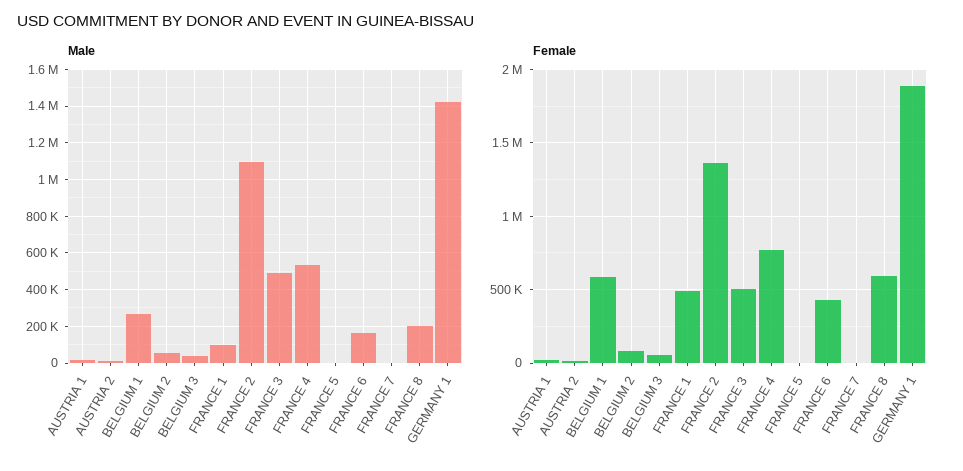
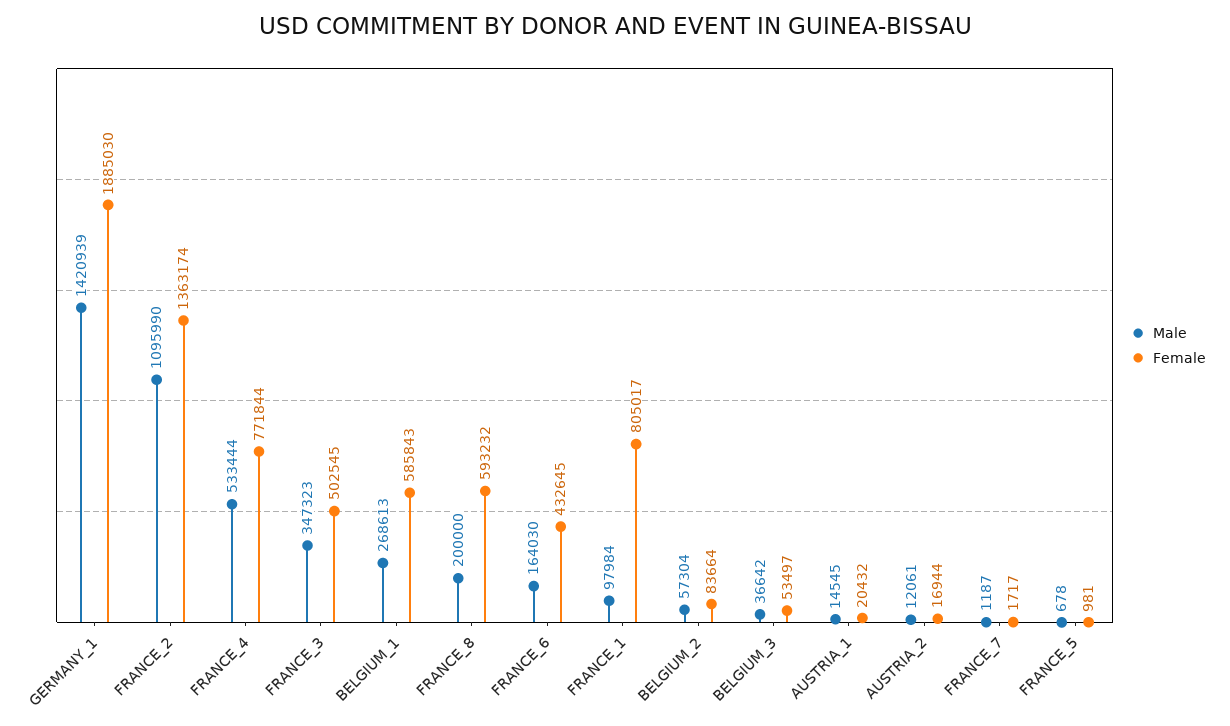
  {
    "Male": {
      "AUSTRIA 1": 14545,
      "AUSTRIA 2": 12061,
      "BELGIUM 1": 268613,
      "BELGIUM 2": 57304,
      "BELGIUM 3": 36642,
      "FRANCE 1": 97984,
      "FRANCE 2": 1095990,
-     "FRANCE 3": 500000,
+     "FRANCE 3": 347323,
      "FRANCE 4": 533444,
      "FRANCE 5": 678,
      "FRANCE 6": 164030,
      "FRANCE 7": 1187,
      "FRANCE 8": 200000,
      "GERMANY 1": 1420939
    },
    "Female": {
      "AUSTRIA 1": 20432,
      "AUSTRIA 2": 16944,
      "BELGIUM 1": 585843,
      "BELGIUM 2": 83664,
      "BELGIUM 3": 53497,
-     "FRANCE 1": 500000,
+     "FRANCE 1": 805017,
      "FRANCE 2": 1363174,
      "FRANCE 3": 502545,
      "FRANCE 4": 771844,
      "FRANCE 5": 981,
      "FRANCE 6": 432645,
      "FRANCE 7": 1717,
      "FRANCE 8": 593232,
      "GERMANY 1": 1885030
    }
  }

